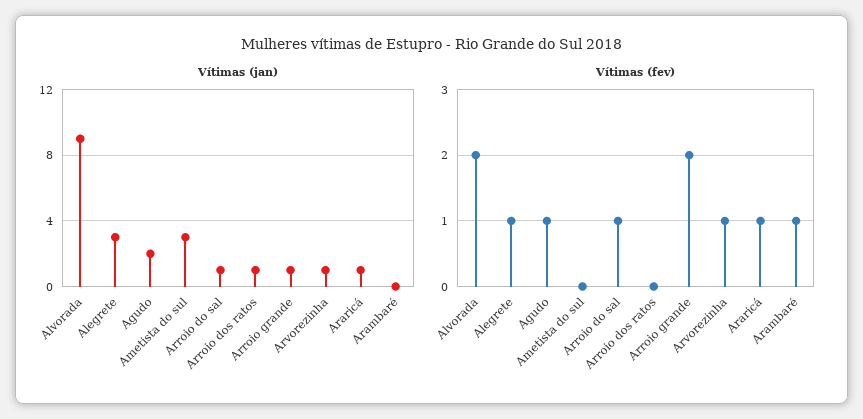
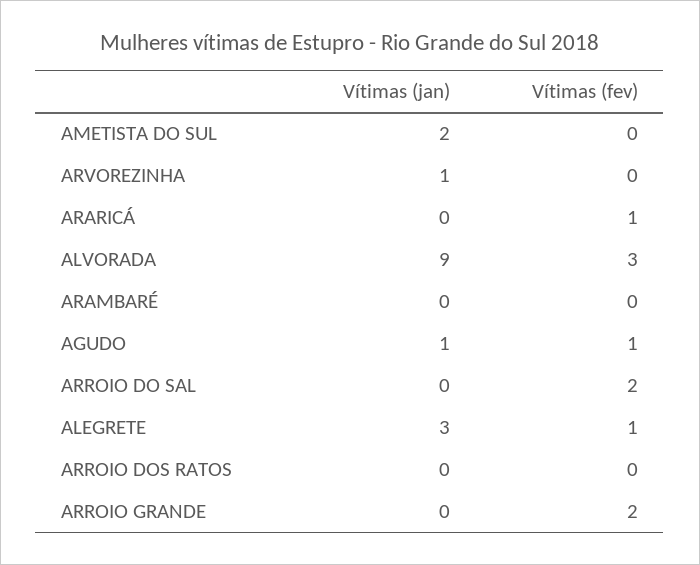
  {
    "Vítimas (jan)": {
      "Alvorada": 9,
      "Alegrete": 3,
-     "Agudo": 2,
+     "Agudo": 1,
-     "Ametista do sul": 3,
+     "Ametista do sul": 2,
-     "Arroio do sal": 1,
+     "Arroio do sal": 0,
-     "Arroio dos ratos": 1,
+     "Arroio dos ratos": 0,
-     "Arroio grande": 1,
+     "Arroio grande": 0,
      "Arvorezinha": 1,
-     "Araricá": 1,
+     "Araricá": 0,
      "Arambaré": 0
    },
    "Vítimas (fev)": {
-     "Alvorada": 2,
+     "Alvorada": 3,
      "Alegrete": 1,
      "Agudo": 1,
      "Ametista do sul": 0,
-     "Arroio do sal": 1,
+     "Arroio do sal": 2,
      "Arroio dos ratos": 0,
      "Arroio grande": 2,
-     "Arvorezinha": 1,
+     "Arvorezinha": 0,
      "Araricá": 1,
-     "Arambaré": 1
+     "Arambaré": 0
    }
  }

